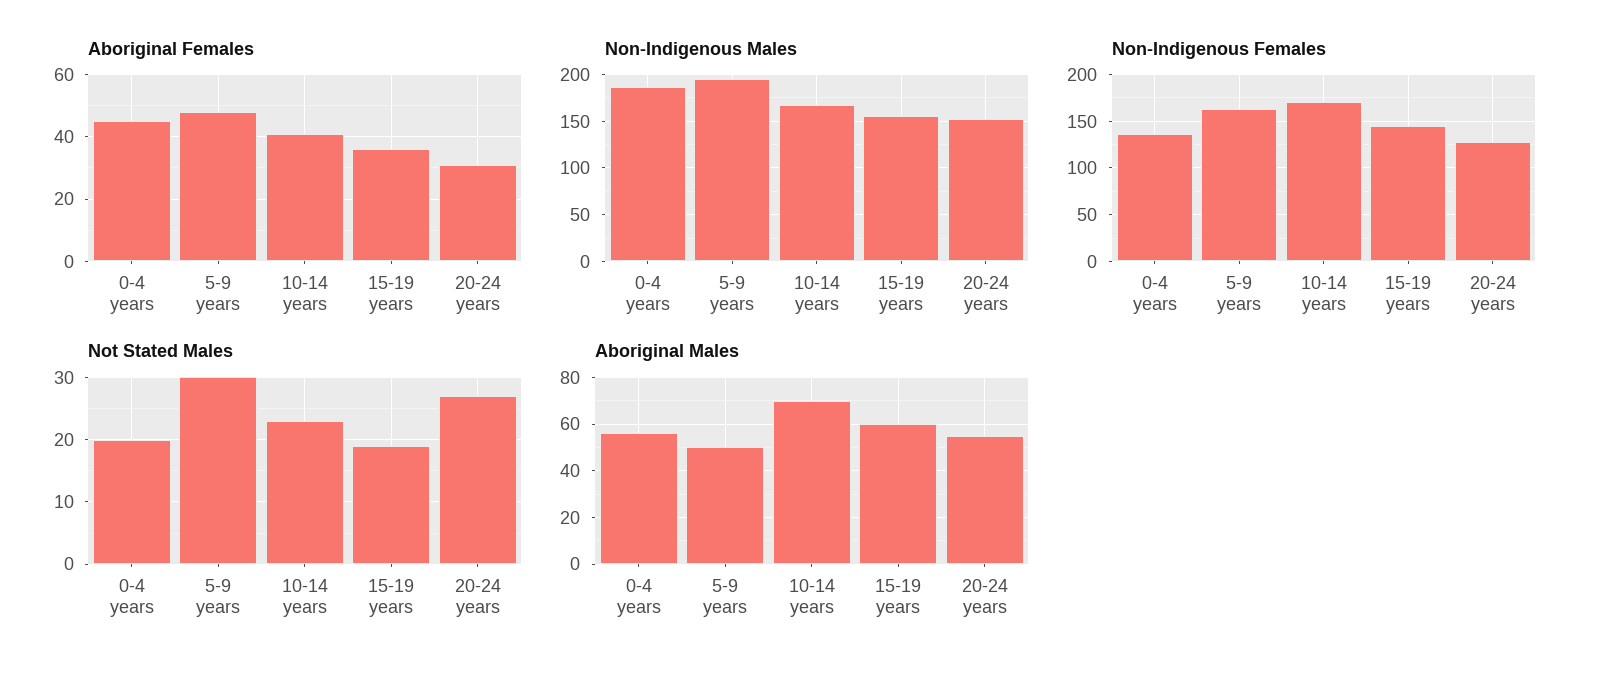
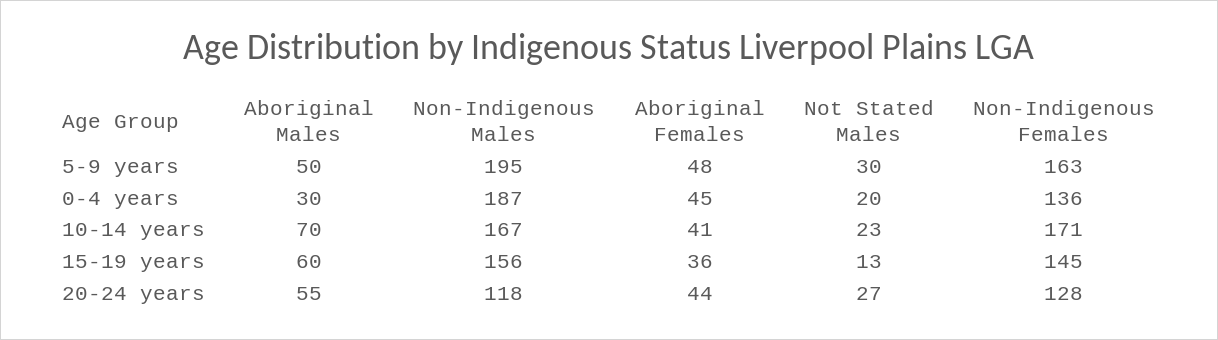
  {
    "Aboriginal Females": {
      "0-4 years": 45,
      "5-9 years": 48,
      "10-14 years": 41,
      "15-19 years": 36,
-     "20-24 years": 30
+     "20-24 years": 44
    },
    "Non-Indigenous Males": {
      "0-4 years": 187,
      "5-9 years": 195,
      "10-14 years": 167,
      "15-19 years": 156,
-     "20-24 years": 150
+     "20-24 years": 118
    },
    "Non-Indigenous Females": {
      "0-4 years": 136,
      "5-9 years": 163,
      "10-14 years": 171,
      "15-19 years": 145,
      "20-24 years": 128
    },
    "Not Stated Males": {
      "0-4 years": 20,
      "5-9 years": 30,
      "10-14 years": 23,
-     "15-19 years": 19,
+     "15-19 years": 13,
      "20-24 years": 27
    },
    "Aboriginal Males": {
-     "0-4 years": 55,
+     "0-4 years": 30,
      "5-9 years": 50,
      "10-14 years": 70,
      "15-19 years": 60,
      "20-24 years": 55
    }
  }

